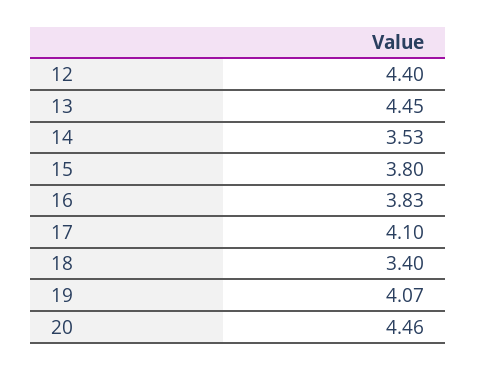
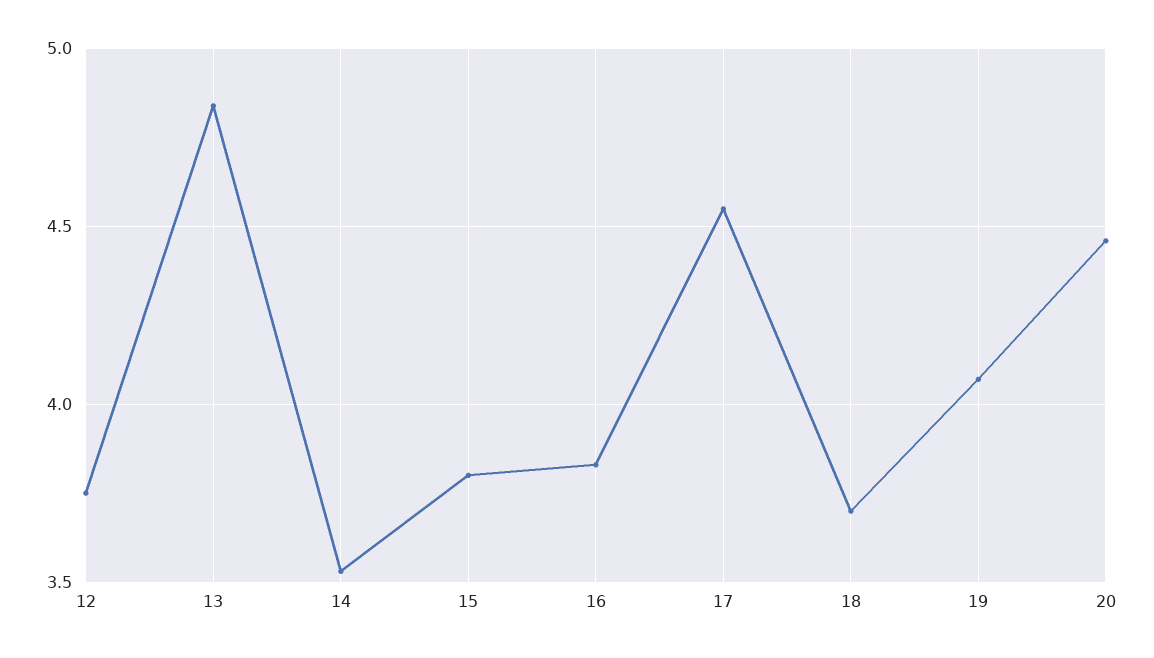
  {
-   "12": 4.4,
+   "12": 3.75,
-   "13": 4.45,
+   "13": 4.85,
    "14": 3.53,
    "15": 3.8,
    "16": 3.83,
-   "17": 4.1,
+   "17": 4.55,
-   "18": 3.4,
+   "18": 3.7,
    "19": 4.07,
    "20": 4.46
  }

